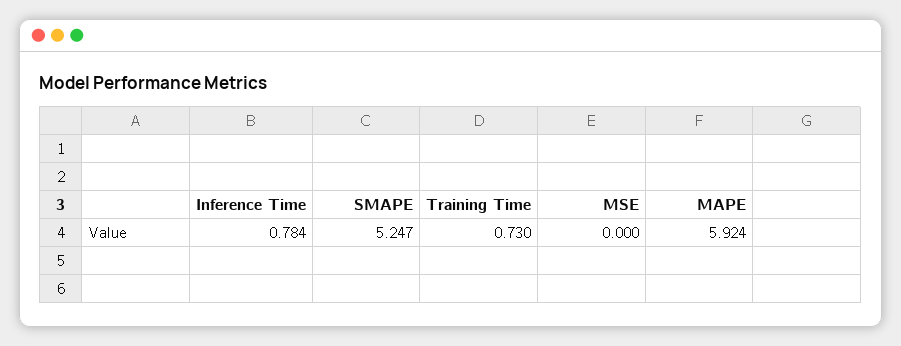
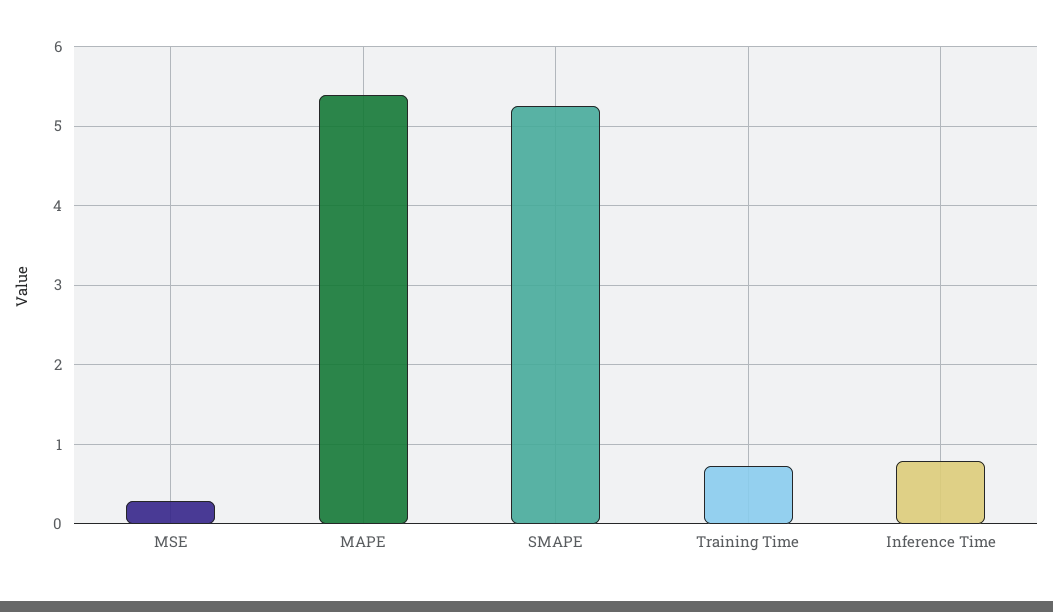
  {
    "Inference Time": 0.784,
    "SMAPE": 5.247,
    "Training Time": 0.73,
-   "MSE": 0,
+   "MSE": 0.3,
-   "MAPE": 5.924
+   "MAPE": 5.4
  }

